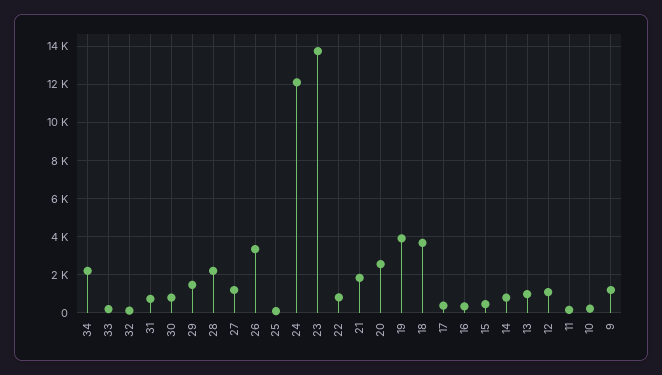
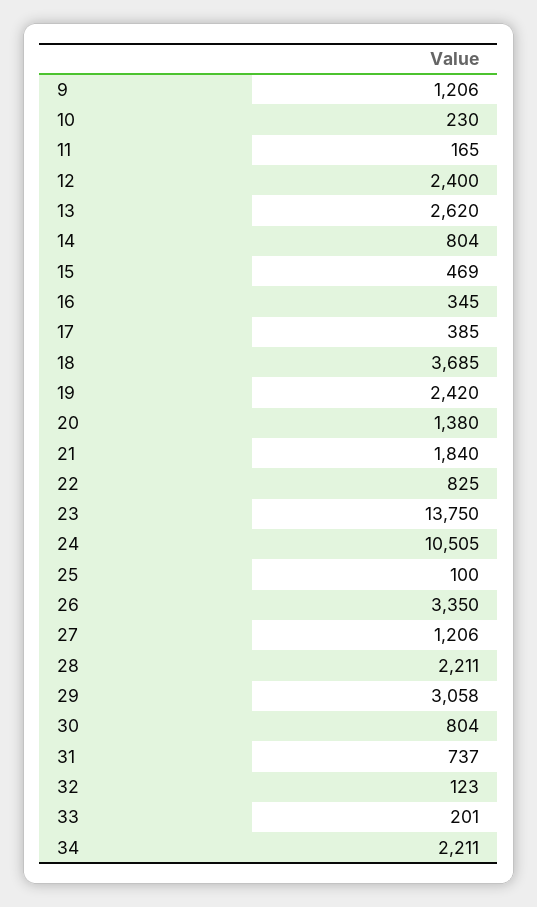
  {
    "34": 2211,
    "33": 201,
    "32": 123,
    "31": 737,
    "30": 804,
-   "29": 1500,
+   "29": 3058,
    "28": 2211,
    "27": 1206,
    "26": 3350,
    "25": 100,
-   "24": 12000,
+   "24": 10505,
    "23": 13750,
    "22": 825,
    "21": 1840,
-   "20": 2500,
+   "20": 1380,
-   "19": 4000,
+   "19": 2420,
    "18": 3685,
    "17": 385,
    "16": 345,
    "15": 469,
    "14": 804,
-   "13": 1000,
+   "13": 2620,
-   "12": 1000,
+   "12": 2400,
    "11": 165,
    "10": 230,
    "9": 1206
  }

